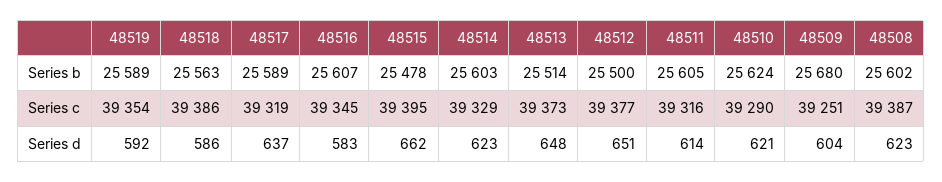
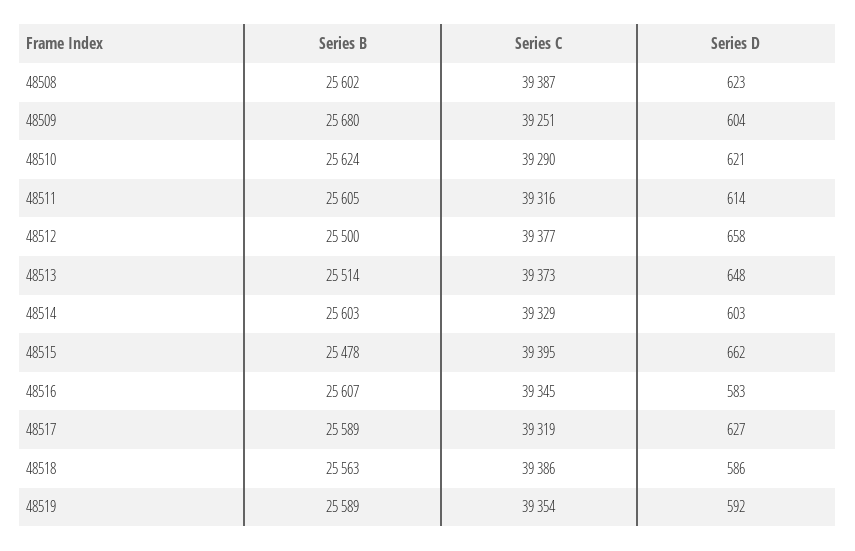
  {
    "48519": {
      "Series b": 25589,
      "Series c": 39354,
      "Series d": 592
    },
    "48518": {
      "Series b": 25563,
      "Series c": 39386,
      "Series d": 586
    },
    "48517": {
      "Series b": 25589,
      "Series c": 39319,
-     "Series d": 637
+     "Series d": 627
    },
    "48516": {
      "Series b": 25607,
      "Series c": 39345,
      "Series d": 583
    },
    "48515": {
      "Series b": 25478,
      "Series c": 39395,
      "Series d": 662
    },
    "48514": {
      "Series b": 25603,
      "Series c": 39329,
-     "Series d": 623
+     "Series d": 603
    },
    "48513": {
      "Series b": 25514,
      "Series c": 39373,
      "Series d": 648
    },
    "48512": {
      "Series b": 25500,
      "Series c": 39377,
-     "Series d": 651
+     "Series d": 658
    },
    "48511": {
      "Series b": 25605,
      "Series c": 39316,
      "Series d": 614
    },
    "48510": {
      "Series b": 25624,
      "Series c": 39290,
      "Series d": 621
    },
    "48509": {
      "Series b": 25680,
      "Series c": 39251,
      "Series d": 604
    },
    "48508": {
      "Series b": 25602,
      "Series c": 39387,
      "Series d": 623
    }
  }

